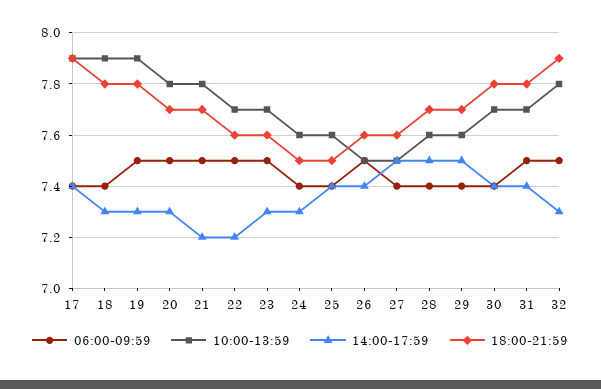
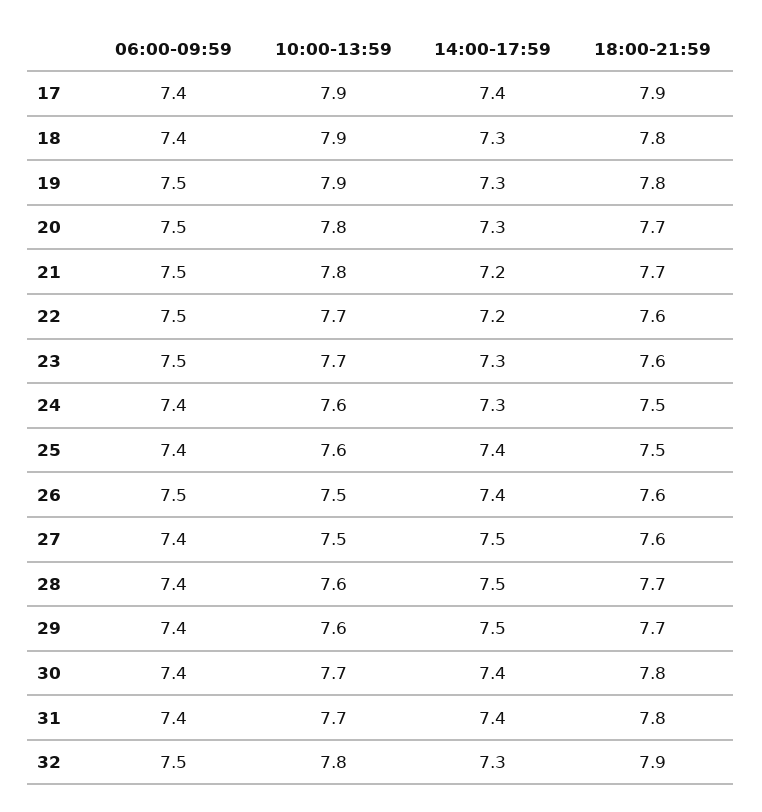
  {
    "06:00-09:59": {
      "17": 7.4,
      "18": 7.4,
      "19": 7.5,
      "20": 7.5,
      "21": 7.5,
      "22": 7.5,
      "23": 7.5,
      "24": 7.4,
      "25": 7.4,
      "26": 7.5,
      "27": 7.4,
      "28": 7.4,
      "29": 7.4,
      "30": 7.4,
-     "31": 7.5,
+     "31": 7.4,
      "32": 7.5
    },
    "10:00-13:59": {
      "17": 7.9,
      "18": 7.9,
      "19": 7.9,
      "20": 7.8,
      "21": 7.8,
      "22": 7.7,
      "23": 7.7,
      "24": 7.6,
      "25": 7.6,
      "26": 7.5,
      "27": 7.5,
      "28": 7.6,
      "29": 7.6,
      "30": 7.7,
      "31": 7.7,
      "32": 7.8
    },
    "14:00-17:59": {
      "17": 7.4,
      "18": 7.3,
      "19": 7.3,
      "20": 7.3,
      "21": 7.2,
      "22": 7.2,
      "23": 7.3,
      "24": 7.3,
      "25": 7.4,
      "26": 7.4,
      "27": 7.5,
      "28": 7.5,
      "29": 7.5,
      "30": 7.4,
      "31": 7.4,
      "32": 7.3
    },
    "18:00-21:59": {
      "17": 7.9,
      "18": 7.8,
      "19": 7.8,
      "20": 7.7,
      "21": 7.7,
      "22": 7.6,
      "23": 7.6,
      "24": 7.5,
      "25": 7.5,
      "26": 7.6,
      "27": 7.6,
      "28": 7.7,
      "29": 7.7,
      "30": 7.8,
      "31": 7.8,
      "32": 7.9
    }
  }

